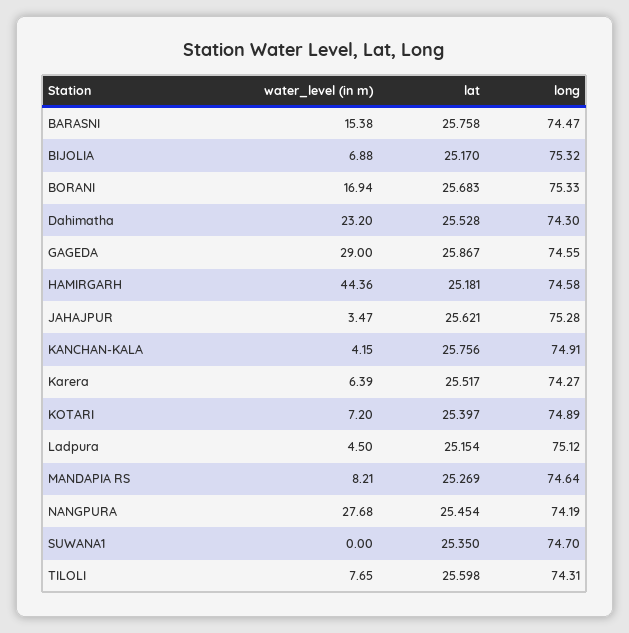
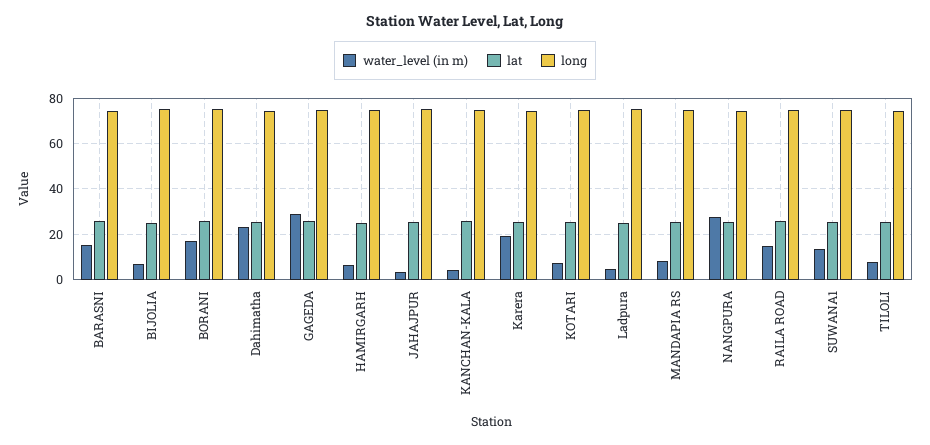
  {
    "water_level (in m)": {
      "BARASNI": 15.38,
      "BIJOLIA": 6.88,
      "BORANI": 16.94,
      "Dahimatha": 23.2,
      "GAGEDA": 29,
-     "HAMIRGARH": 44.36,
+     "HAMIRGARH": 5,
      "JAHAJPUR": 3.47,
      "KANCHAN-KALA": 4.15,
-     "Karera": 6.39,
+     "Karera": 20,
      "KOTARI": 7.2,
      "Ladpura": 4.5,
      "MANDAPIA RS": 8.21,
      "NANGPURA": 27.68,
-     "SUWANA1": 0,
+     "SUWANA1": 15,
-     "TILOLI": 7.65
+     "TILOLI": 7.65,
+     "RAILA ROAD": 15
    },
    "lat": {
      "BARASNI": 25.758,
      "BIJOLIA": 25.17,
      "BORANI": 25.683,
      "Dahimatha": 25.528,
      "GAGEDA": 25.867,
      "HAMIRGARH": 25.181,
      "JAHAJPUR": 25.621,
      "KANCHAN-KALA": 25.756,
      "Karera": 25.517,
      "KOTARI": 25.397,
      "Ladpura": 25.154,
      "MANDAPIA RS": 25.269,
      "NANGPURA": 25.454,
      "SUWANA1": 25.35,
-     "TILOLI": 25.598
+     "TILOLI": 25.598,
+     "RAILA ROAD": 25
    },
    "long": {
      "BARASNI": 74.47,
      "BIJOLIA": 75.32,
      "BORANI": 75.33,
      "Dahimatha": 74.3,
      "GAGEDA": 74.55,
      "HAMIRGARH": 74.58,
      "JAHAJPUR": 75.28,
      "KANCHAN-KALA": 74.91,
      "Karera": 74.27,
      "KOTARI": 74.89,
      "Ladpura": 75.12,
      "MANDAPIA RS": 74.64,
      "NANGPURA": 74.19,
      "SUWANA1": 74.7,
-     "TILOLI": 74.31
+     "TILOLI": 74.31,
+     "RAILA ROAD": 75
    }
  }

